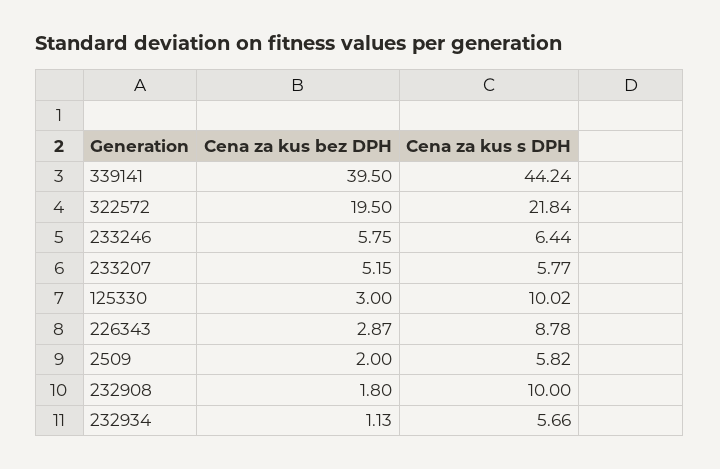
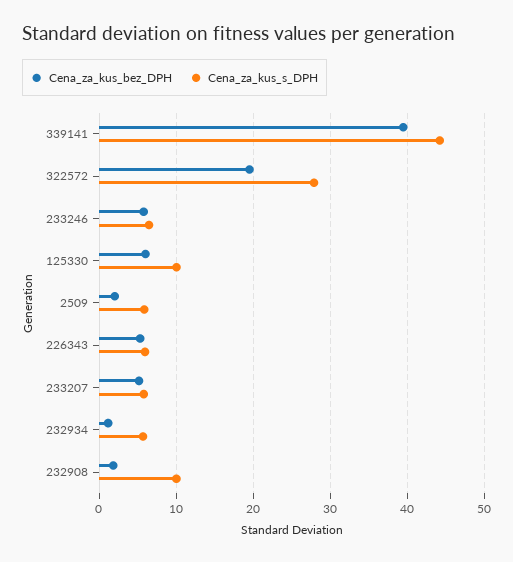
  {
    "Cena za kus bez DPH": {
      "339141": 39.5,
      "322572": 19.5,
      "233246": 5.75,
      "233207": 5.15,
-     "125330": 3,
+     "125330": 6,
-     "226343": 2.87,
+     "226343": 5,
      "2509": 2,
      "232908": 1.8,
      "232934": 1.13
    },
    "Cena za kus s DPH": {
      "339141": 44.24,
-     "322572": 21.84,
+     "322572": 28,
      "233246": 6.44,
      "233207": 5.77,
      "125330": 10.02,
-     "226343": 8.78,
+     "226343": 6,
      "2509": 5.82,
      "232908": 10,
      "232934": 5.66
    }
  }

